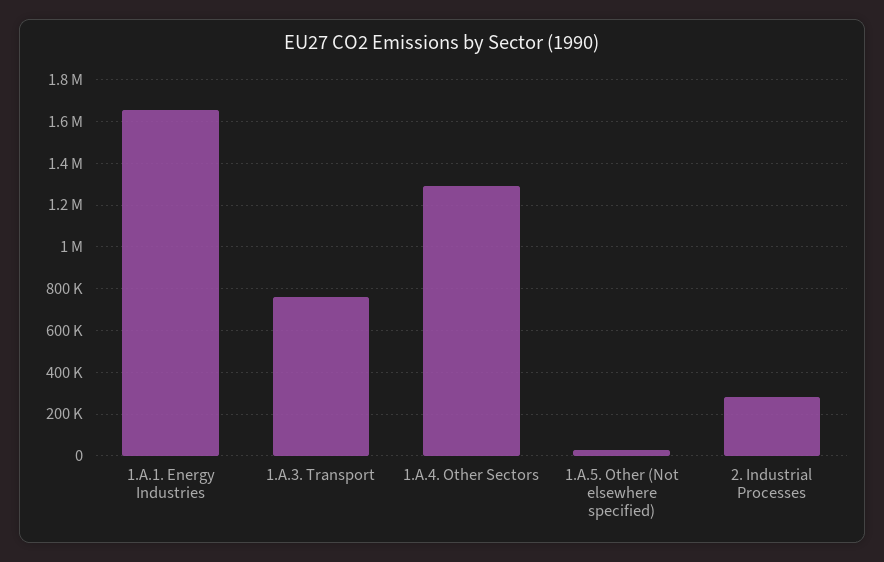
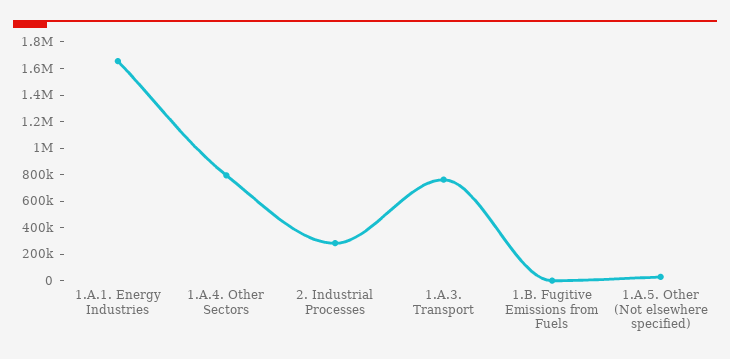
  {
    "1.A.1. Energy Industries": 1650000,
    "1.A.3. Transport": 750000,
-   "1.A.4. Other Sectors": 1300000,
+   "1.A.4. Other Sectors": 800000,
    "1.A.5. Other (Not elsewhere specified)": 50000,
-   "2. Industrial Processes": 300000
+   "2. Industrial Processes": 300000,
+   "1.B. Fugitive Emissions from Fuels": 0
  }

